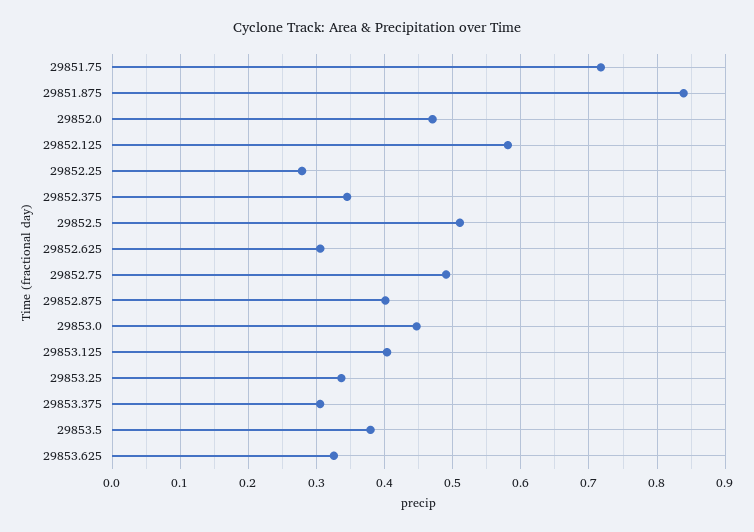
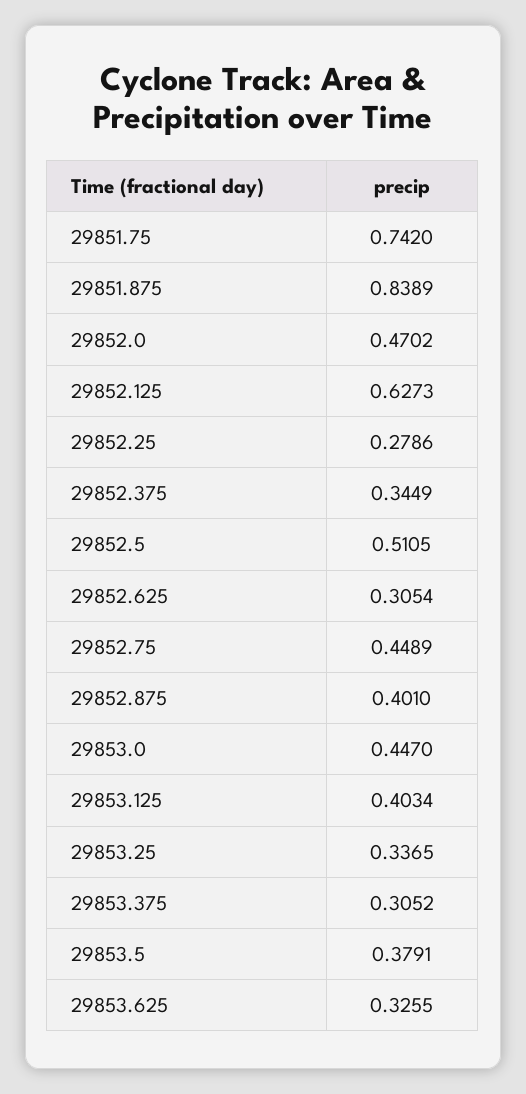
  {
-   "29851.75": 0.72,
+   "29851.75": 0.742,
    "29851.875": 0.8389,
    "29852.0": 0.4702,
-   "29852.125": 0.58,
+   "29852.125": 0.6273,
    "29852.25": 0.2786,
    "29852.375": 0.3449,
    "29852.5": 0.5105,
    "29852.625": 0.3054,
-   "29852.75": 0.49,
+   "29852.75": 0.4489,
    "29852.875": 0.401,
    "29853.0": 0.447,
    "29853.125": 0.4034,
    "29853.25": 0.3365,
    "29853.375": 0.3052,
    "29853.5": 0.3791,
    "29853.625": 0.3255
  }

